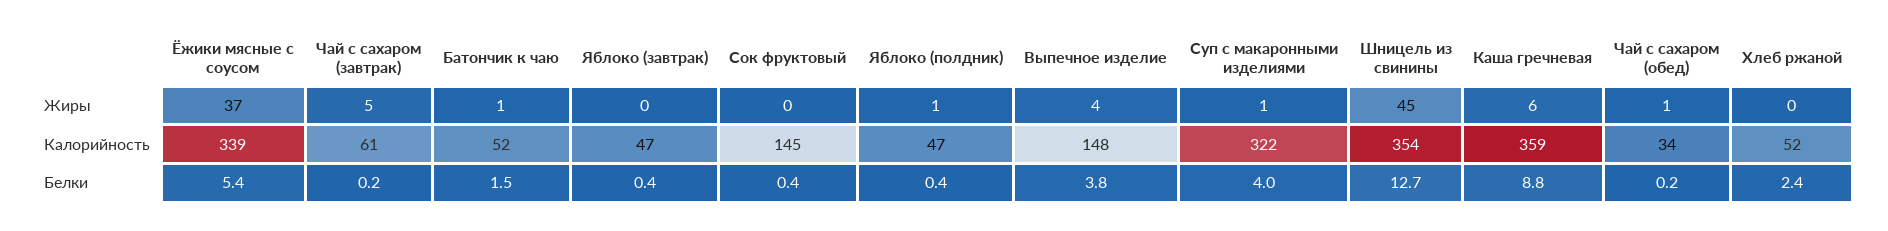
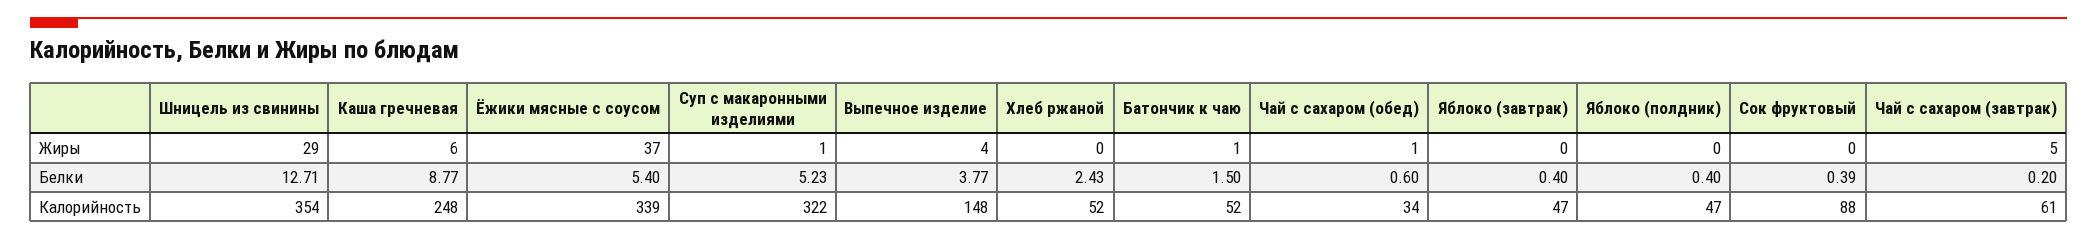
  {
    "Ёжики мясные с соусом": {
      "Жиры": 37,
      "Калорийность": 339,
      "Белки": 5.4
    },
    "Чай с сахаром (завтрак)": {
      "Жиры": 5,
      "Калорийность": 61,
      "Белки": 0.2
    },
    "Батончик к чаю": {
      "Жиры": 1,
      "Калорийность": 52,
      "Белки": 1.5
    },
    "Яблоко (завтрак)": {
      "Жиры": 0,
      "Калорийность": 47,
      "Белки": 0.4
    },
    "Сок фруктовый": {
      "Жиры": 0,
-     "Калорийность": 145,
+     "Калорийность": 88,
      "Белки": 0.39
    },
    "Яблоко (полдник)": {
-     "Жиры": 1,
+     "Жиры": 0,
      "Калорийность": 47,
      "Белки": 0.4
    },
    "Выпечное изделие": {
      "Жиры": 4,
      "Калорийность": 148,
      "Белки": 3.77
    },
    "Суп с макаронными изделиями": {
      "Жиры": 1,
      "Калорийность": 322,
-     "Белки": 4
+     "Белки": 5.23
    },
    "Шницель из свинины": {
-     "Жиры": 45,
+     "Жиры": 29,
      "Калорийность": 354,
      "Белки": 12.71
    },
    "Каша гречневая": {
      "Жиры": 6,
-     "Калорийность": 359,
+     "Калорийность": 248,
      "Белки": 8.77
    },
    "Чай с сахаром (обед)": {
      "Жиры": 1,
      "Калорийность": 34,
-     "Белки": 0.2
+     "Белки": 0.6
    },
    "Хлеб ржаной": {
      "Жиры": 0,
      "Калорийность": 52,
      "Белки": 2.43
    }
  }

